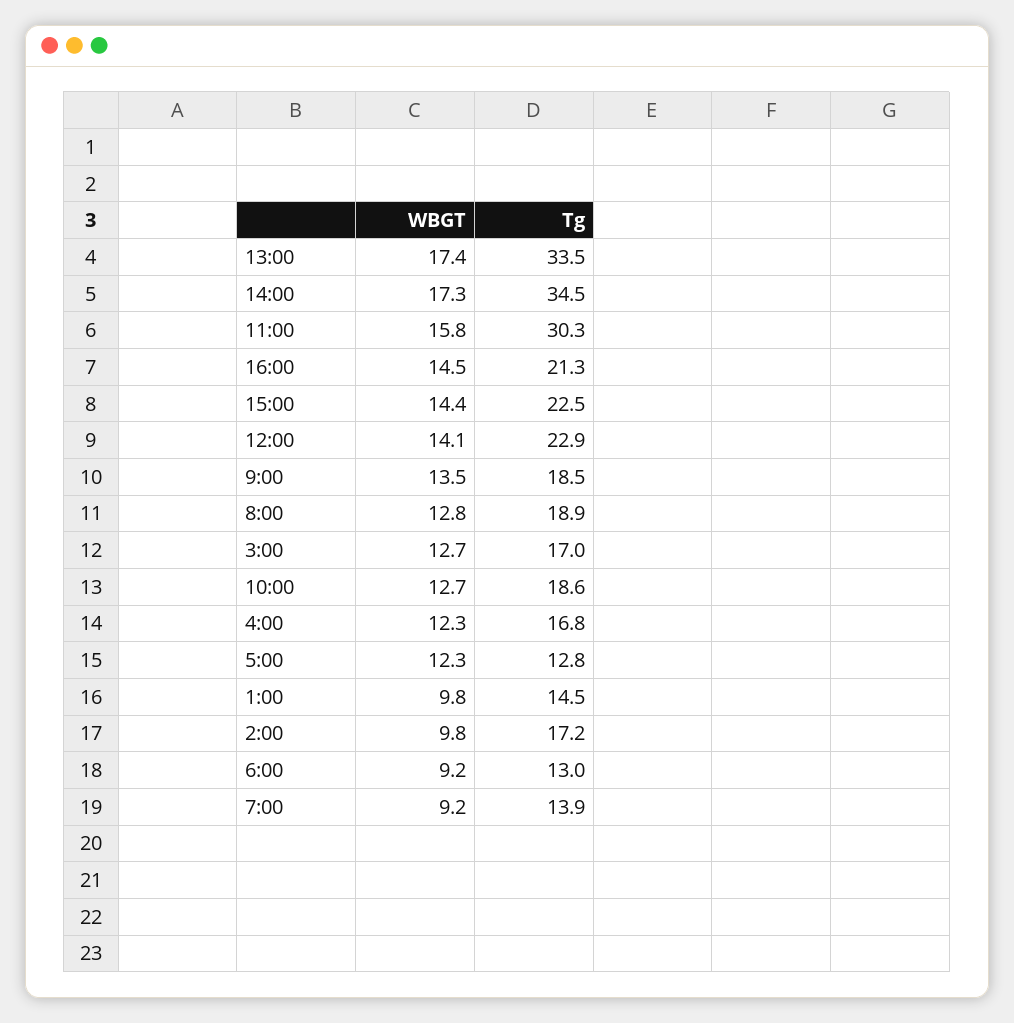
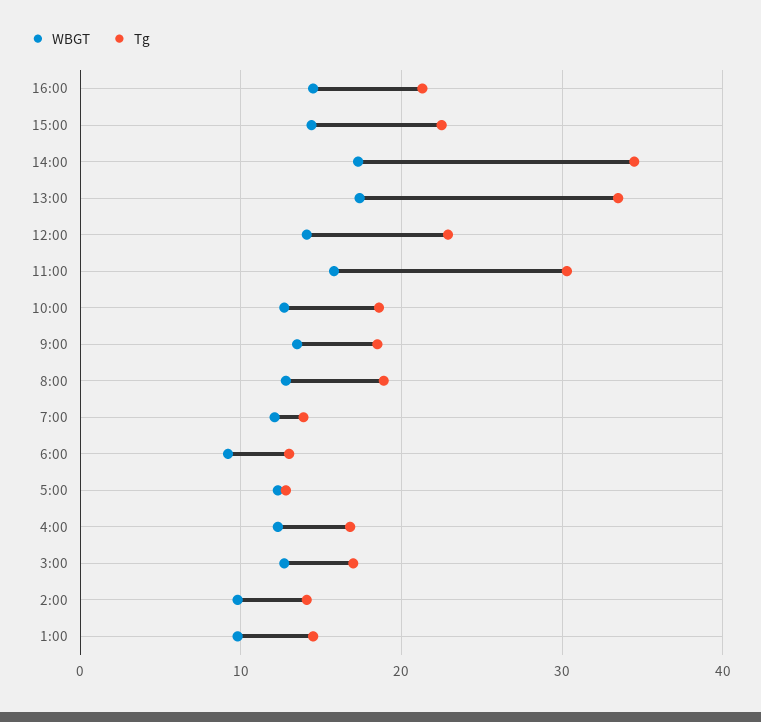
  {
    "WBGT": {
      "13:00": 17.4,
      "14:00": 17.3,
      "11:00": 15.8,
      "16:00": 14.5,
      "15:00": 14.4,
      "12:00": 14.1,
      "9:00": 13.5,
      "8:00": 12.8,
      "3:00": 12.7,
      "10:00": 12.7,
      "4:00": 12.3,
      "5:00": 12.3,
      "1:00": 9.8,
      "2:00": 9.8,
      "6:00": 9.2,
-     "7:00": 9.2
+     "7:00": 12
    },
    "Tg": {
      "13:00": 33.5,
      "14:00": 34.5,
      "11:00": 30.3,
      "16:00": 21.3,
      "15:00": 22.5,
      "12:00": 22.9,
      "9:00": 18.5,
      "8:00": 18.9,
      "3:00": 17,
      "10:00": 18.6,
      "4:00": 16.8,
      "5:00": 12.8,
      "1:00": 14.5,
-     "2:00": 17.2,
+     "2:00": 14,
      "6:00": 13,
      "7:00": 13.9
    }
  }

